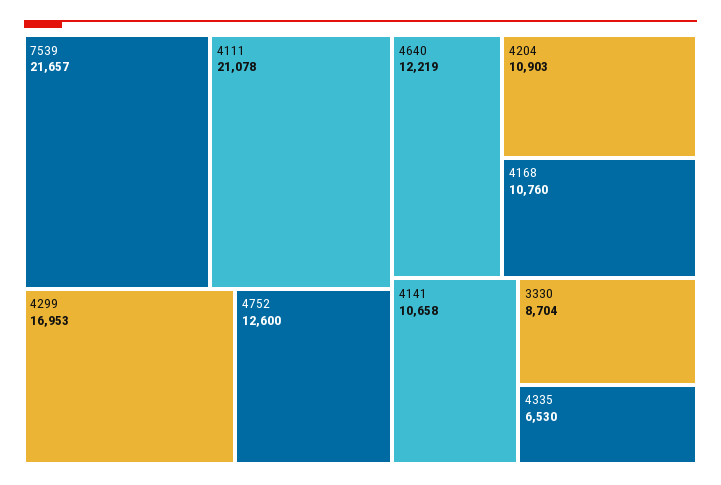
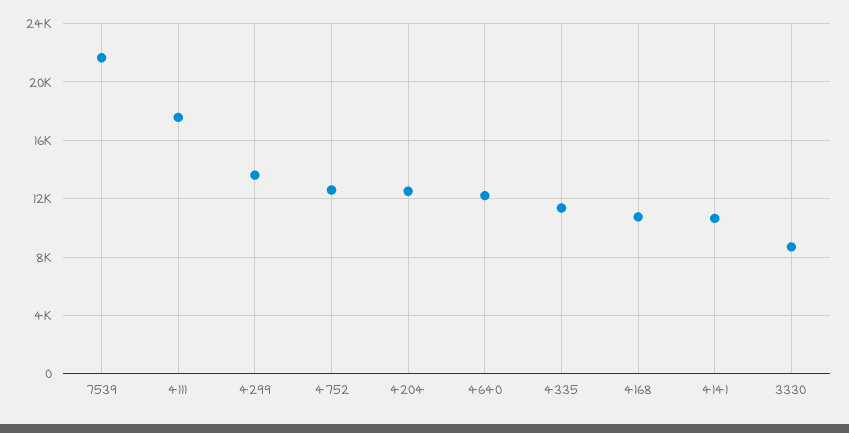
  {
    "7539": 21657,
-   "4111": 21078,
+   "4111": 17500,
-   "4299": 16953,
+   "4299": 13500,
    "4752": 12600,
    "4640": 12219,
-   "4204": 10903,
+   "4204": 12500,
    "4168": 10760,
    "4141": 10658,
    "3330": 8704,
-   "4335": 6530
+   "4335": 11500
  }

